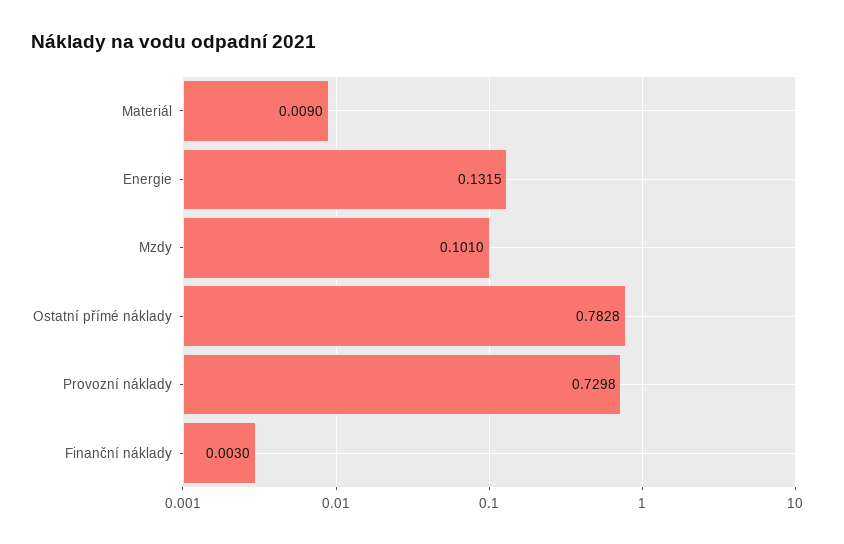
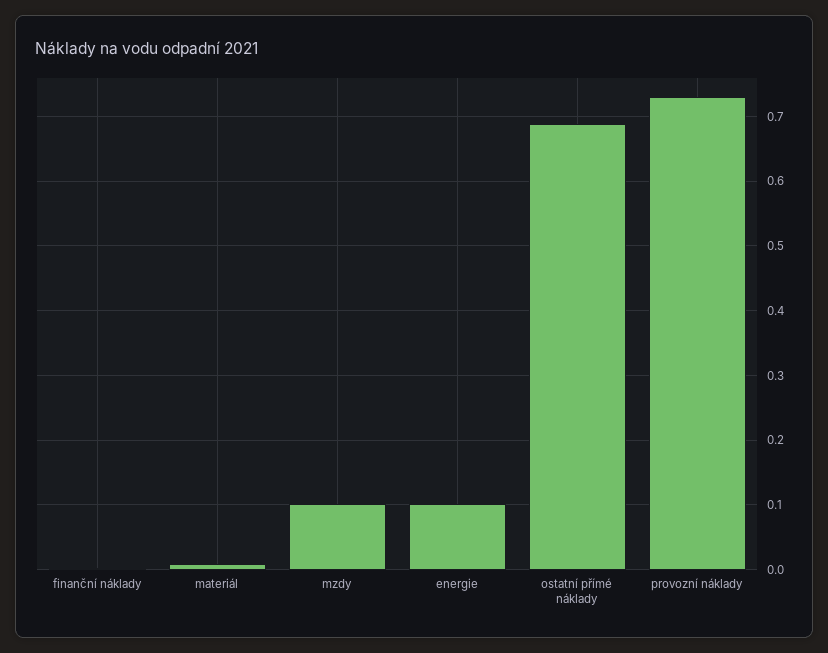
  {
    "Materiál": 0.009,
-   "Energie": 0.1315,
+   "Energie": 0.1,
    "Mzdy": 0.101,
-   "Ostatní přímé náklady": 0.7828,
+   "Ostatní přímé náklady": 0.69,
    "Provozní náklady": 0.7298,
    "Finanční náklady": 0.003
  }

